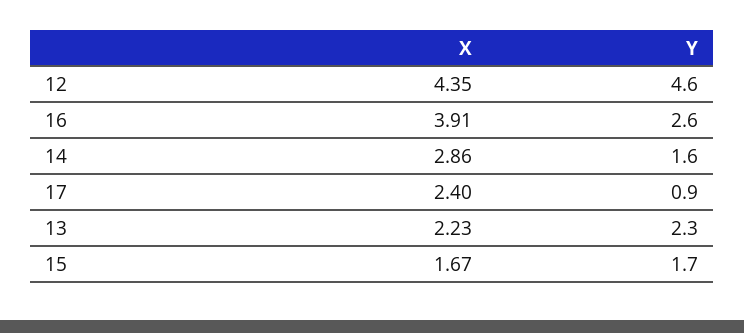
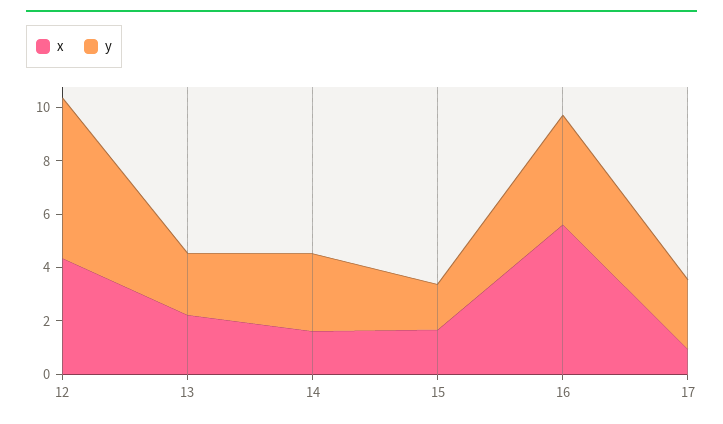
  {
    "X": {
      "12": 4.35,
-     "16": 3.91,
+     "16": 5.5,
-     "14": 2.86,
+     "14": 1.5,
-     "17": 2.4,
+     "17": 1,
      "13": 2.23,
      "15": 1.67
    },
    "Y": {
-     "12": 4.6,
+     "12": 6,
-     "16": 2.6,
+     "16": 4,
-     "14": 1.6,
+     "14": 3,
-     "17": 0.9,
+     "17": 2.5,
      "13": 2.3,
      "15": 1.7
    }
  }

